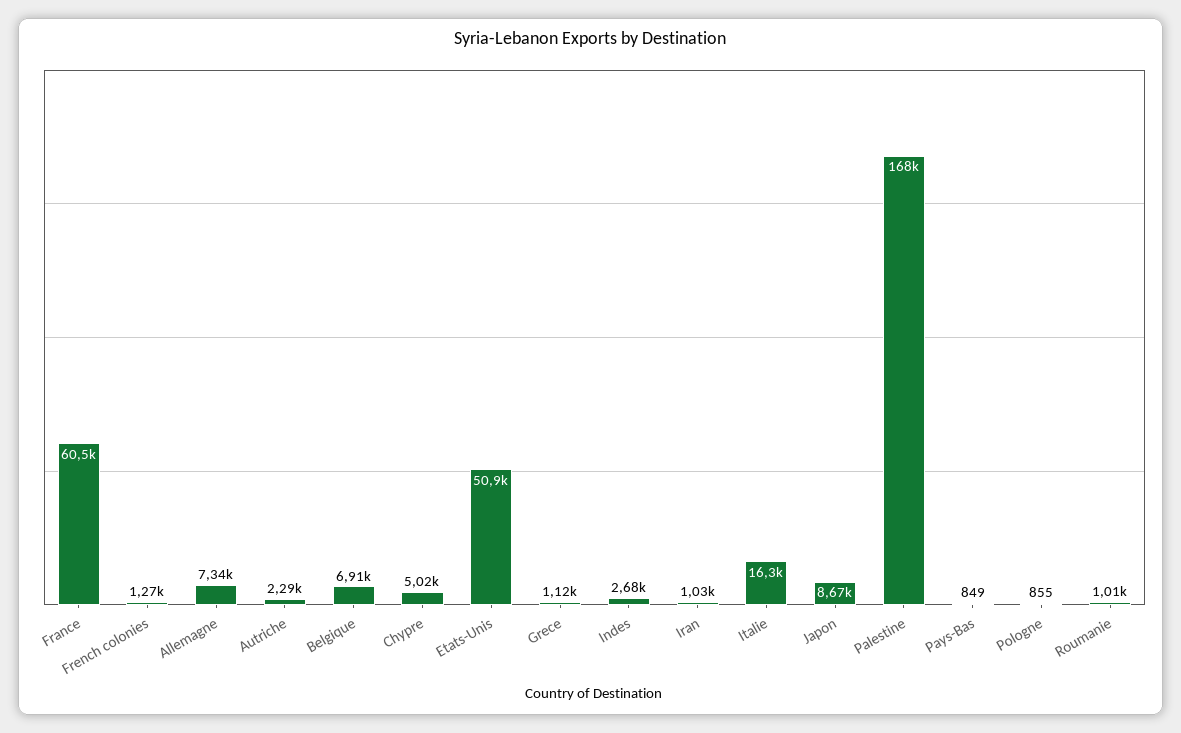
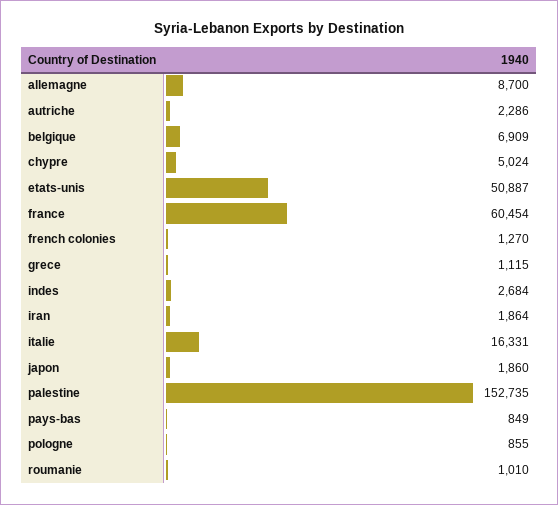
  {
    "France": 60454,
    "French colonies": 1270,
-   "Allemagne": 7340,
+   "Allemagne": 8700,
    "Autriche": 2286,
    "Belgique": 6909,
    "Chypre": 5024,
    "Etats-Unis": 50887,
    "Grece": 1115,
    "Indes": 2684,
-   "Iran": 1030,
+   "Iran": 1864,
    "Italie": 16331,
-   "Japon": 8670,
+   "Japon": 1860,
-   "Palestine": 168000,
+   "Palestine": 152735,
    "Pays-Bas": 849,
    "Pologne": 855,
    "Roumanie": 1010
  }

